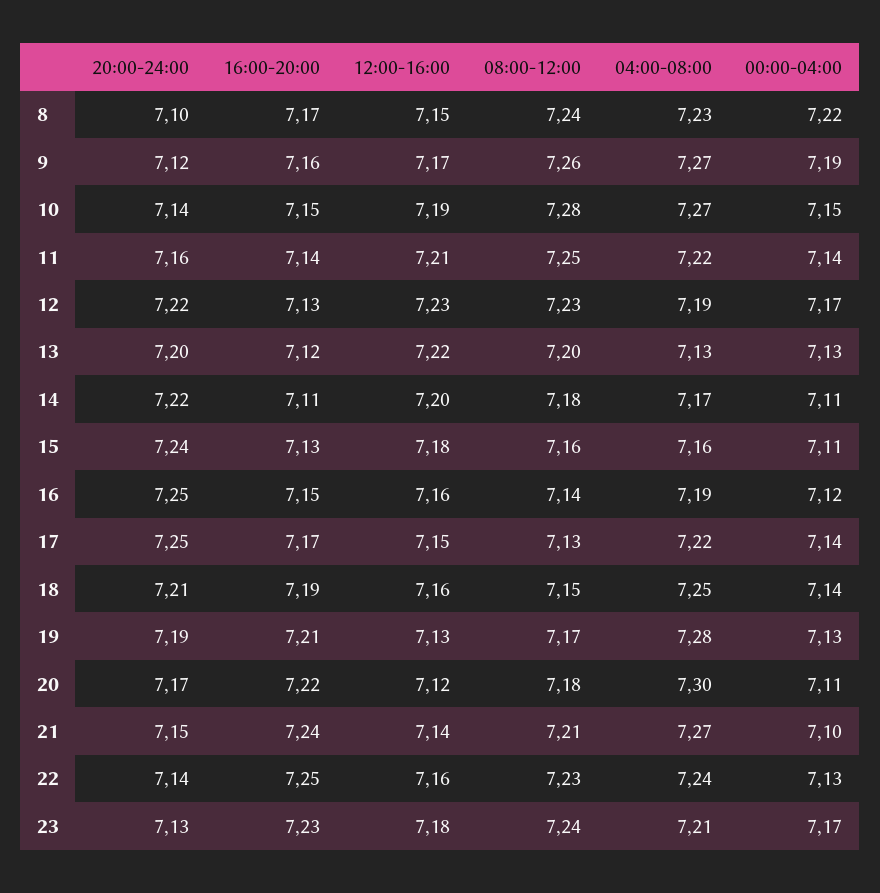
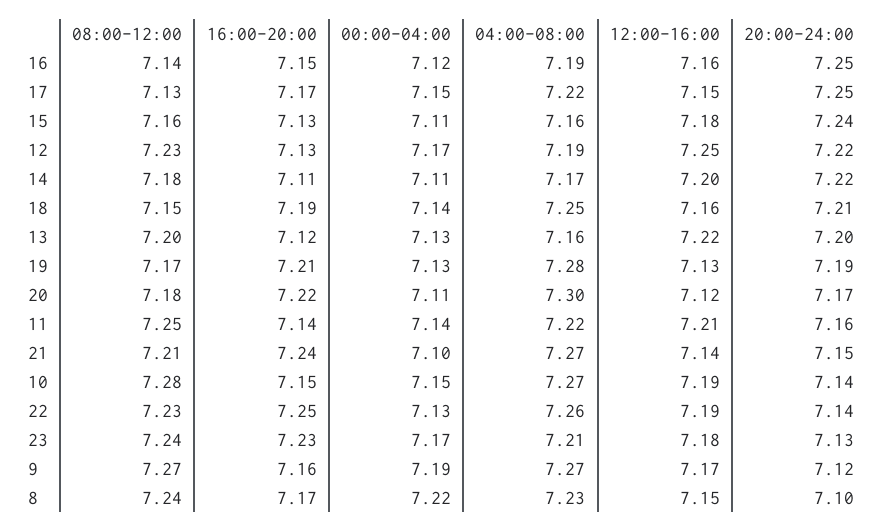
  {
    "20:00-24:00": {
      "8": 7.1,
      "9": 7.12,
      "10": 7.14,
      "11": 7.16,
      "12": 7.22,
      "13": 7.2,
      "14": 7.22,
      "15": 7.24,
      "16": 7.25,
      "17": 7.25,
      "18": 7.21,
      "19": 7.19,
      "20": 7.17,
      "21": 7.15,
      "22": 7.14,
      "23": 7.13
    },
    "16:00-20:00": {
      "8": 7.17,
      "9": 7.16,
      "10": 7.15,
      "11": 7.14,
      "12": 7.13,
      "13": 7.12,
      "14": 7.11,
      "15": 7.13,
      "16": 7.15,
      "17": 7.17,
      "18": 7.19,
      "19": 7.21,
      "20": 7.22,
      "21": 7.24,
      "22": 7.25,
      "23": 7.23
    },
    "12:00-16:00": {
      "8": 7.15,
      "9": 7.17,
      "10": 7.19,
      "11": 7.21,
-     "12": 7.23,
+     "12": 7.25,
      "13": 7.22,
      "14": 7.2,
      "15": 7.18,
      "16": 7.16,
      "17": 7.15,
      "18": 7.16,
      "19": 7.13,
      "20": 7.12,
      "21": 7.14,
-     "22": 7.16,
+     "22": 7.19,
      "23": 7.18
    },
    "08:00-12:00": {
      "8": 7.24,
-     "9": 7.26,
+     "9": 7.27,
      "10": 7.28,
      "11": 7.25,
      "12": 7.23,
      "13": 7.2,
      "14": 7.18,
      "15": 7.16,
      "16": 7.14,
      "17": 7.13,
      "18": 7.15,
      "19": 7.17,
      "20": 7.18,
      "21": 7.21,
      "22": 7.23,
      "23": 7.24
    },
    "04:00-08:00": {
      "8": 7.23,
      "9": 7.27,
      "10": 7.27,
      "11": 7.22,
      "12": 7.19,
-     "13": 7.13,
+     "13": 7.16,
      "14": 7.17,
      "15": 7.16,
      "16": 7.19,
      "17": 7.22,
      "18": 7.25,
      "19": 7.28,
      "20": 7.3,
      "21": 7.27,
-     "22": 7.24,
+     "22": 7.26,
      "23": 7.21
    },
    "00:00-04:00": {
      "8": 7.22,
      "9": 7.19,
      "10": 7.15,
      "11": 7.14,
      "12": 7.17,
      "13": 7.13,
      "14": 7.11,
      "15": 7.11,
      "16": 7.12,
-     "17": 7.14,
+     "17": 7.15,
      "18": 7.14,
      "19": 7.13,
      "20": 7.11,
      "21": 7.1,
      "22": 7.13,
      "23": 7.17
    }
  }

